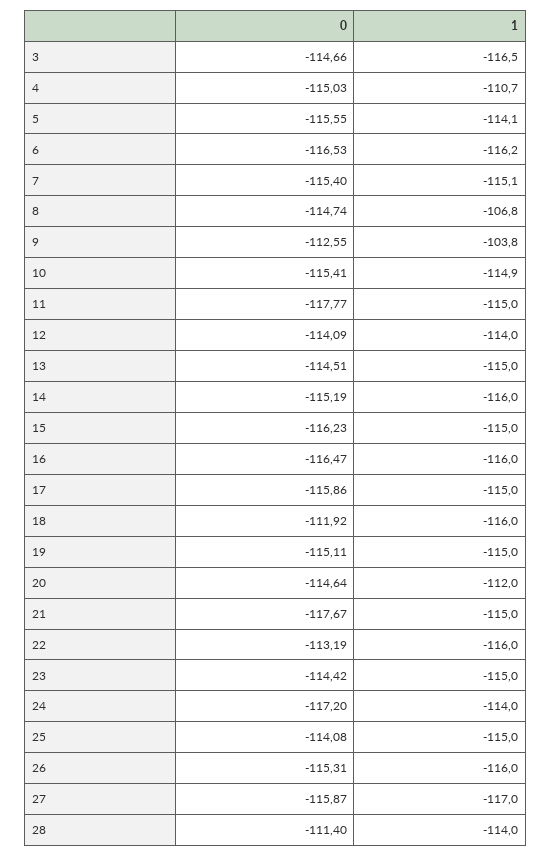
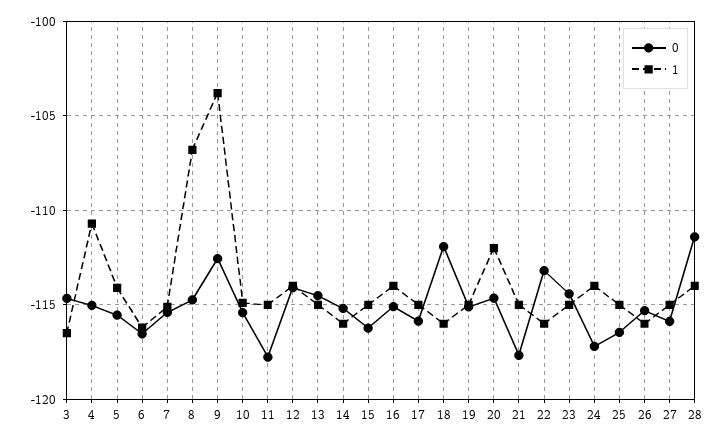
  {
    "0": {
      "3": -114.66,
      "4": -115.03,
      "5": -115.55,
      "6": -116.53,
      "7": -115.4,
      "8": -114.74,
      "9": -112.55,
      "10": -115.41,
      "11": -117.77,
      "12": -114.09,
      "13": -114.51,
      "14": -115.19,
      "15": -116.23,
-     "16": -116.47,
+     "16": -115,
      "17": -115.86,
      "18": -111.92,
      "19": -115.11,
      "20": -114.64,
      "21": -117.67,
      "22": -113.19,
      "23": -114.42,
      "24": -117.2,
-     "25": -114.08,
+     "25": -116.5,
      "26": -115.31,
      "27": -115.87,
      "28": -111.4
    },
    "1": {
      "3": -116.5,
      "4": -110.7,
      "5": -114.1,
      "6": -116.2,
      "7": -115.1,
      "8": -106.8,
      "9": -103.8,
      "10": -114.9,
      "11": -115,
      "12": -114,
      "13": -115,
      "14": -116,
      "15": -115,
-     "16": -116,
+     "16": -114,
      "17": -115,
      "18": -116,
      "19": -115,
      "20": -112,
      "21": -115,
      "22": -116,
      "23": -115,
      "24": -114,
      "25": -115,
      "26": -116,
-     "27": -117,
+     "27": -115,
      "28": -114
    }
  }

